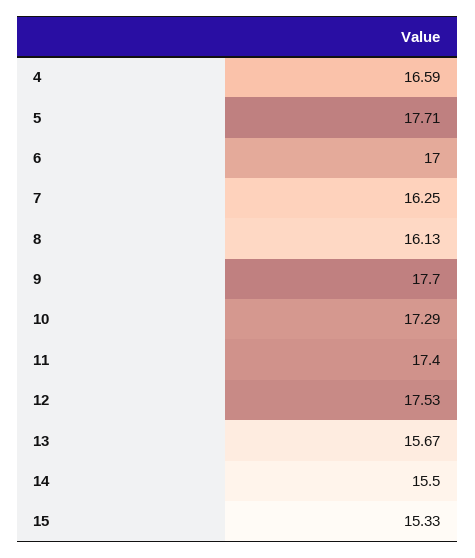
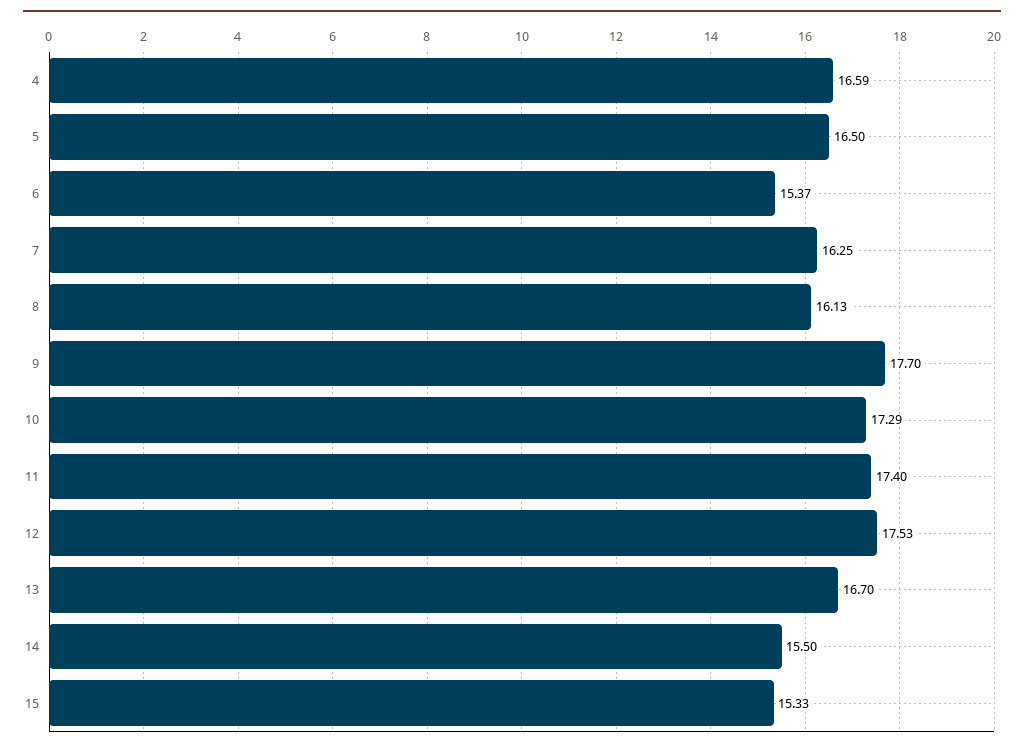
  {
    "4": 16.59,
-   "5": 17.71,
+   "5": 16.5,
-   "6": 17,
+   "6": 15.37,
    "7": 16.25,
    "8": 16.13,
    "9": 17.7,
    "10": 17.29,
    "11": 17.4,
    "12": 17.53,
-   "13": 15.67,
+   "13": 16.7,
    "14": 15.5,
    "15": 15.33
  }

